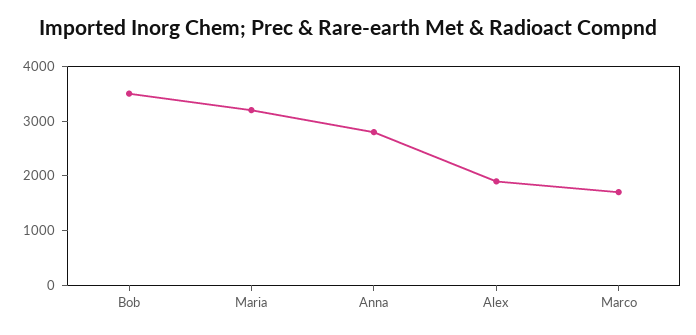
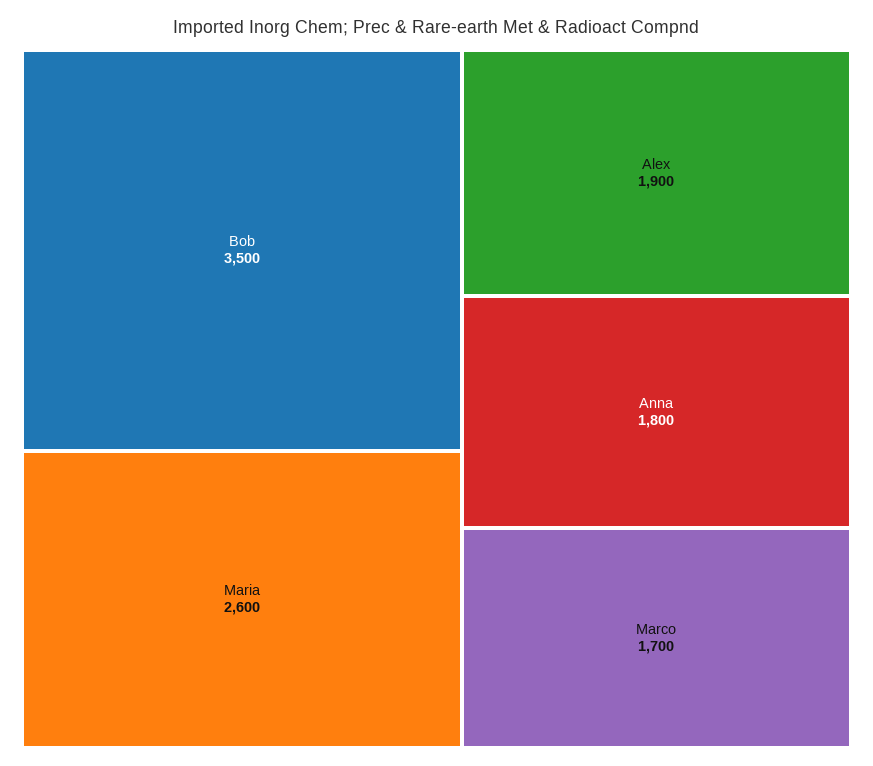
  {
    "Bob": 3500,
-   "Maria": 3200,
+   "Maria": 2600,
-   "Anna": 2800,
+   "Anna": 1800,
    "Alex": 1900,
    "Marco": 1700
  }

